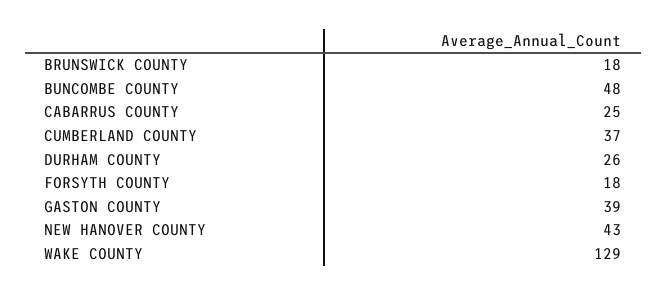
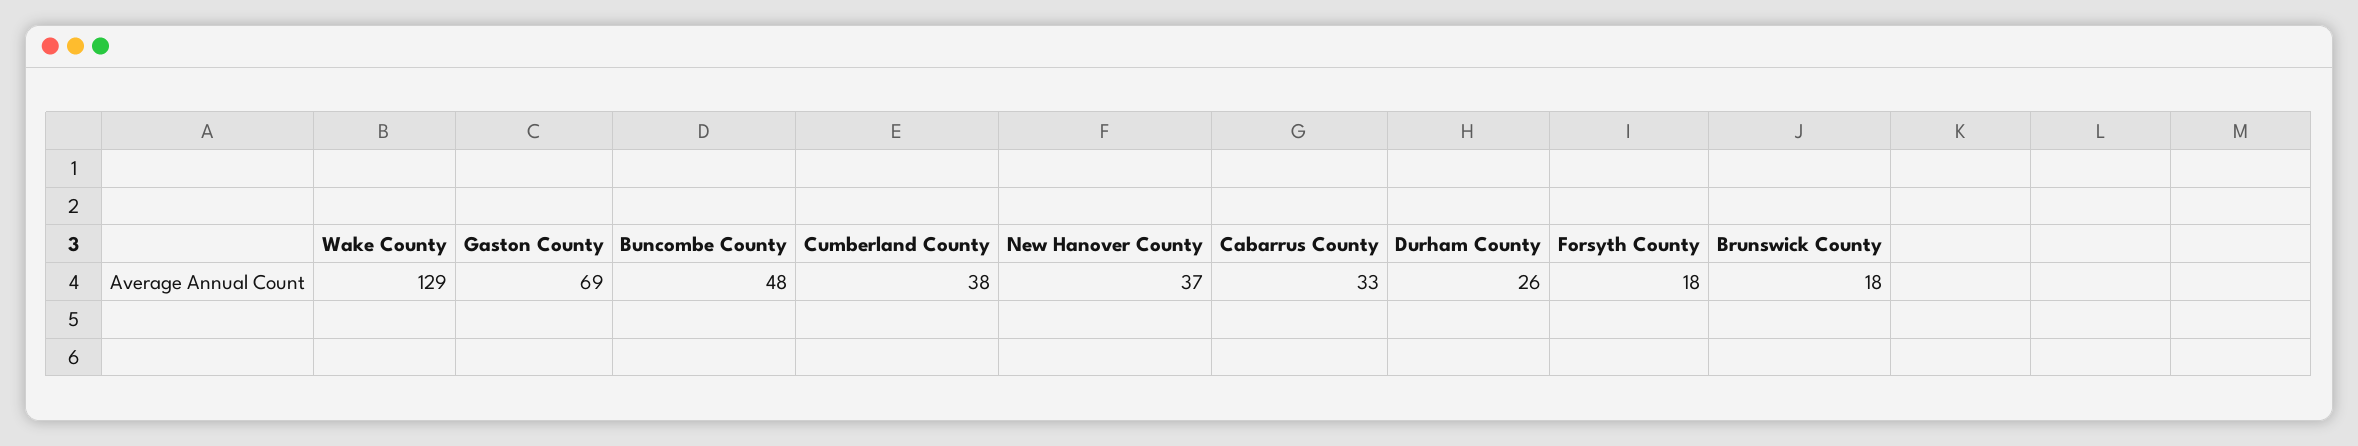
  {
    "BRUNSWICK COUNTY": 18,
    "BUNCOMBE COUNTY": 48,
-   "CABARRUS COUNTY": 25,
+   "CABARRUS COUNTY": 33,
-   "CUMBERLAND COUNTY": 37,
+   "CUMBERLAND COUNTY": 38,
    "DURHAM COUNTY": 26,
    "FORSYTH COUNTY": 18,
-   "GASTON COUNTY": 39,
+   "GASTON COUNTY": 69,
-   "NEW HANOVER COUNTY": 43,
+   "NEW HANOVER COUNTY": 37,
    "WAKE COUNTY": 129
  }

